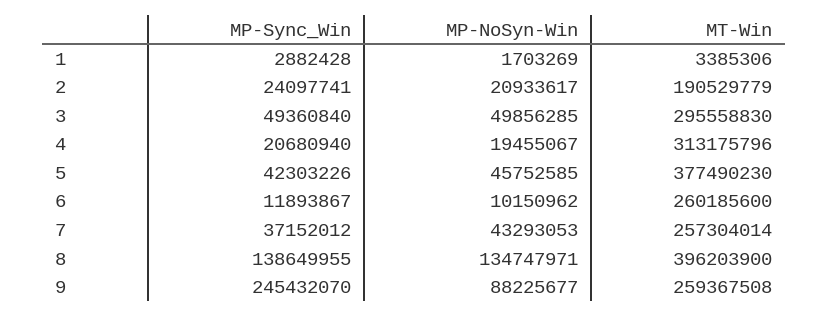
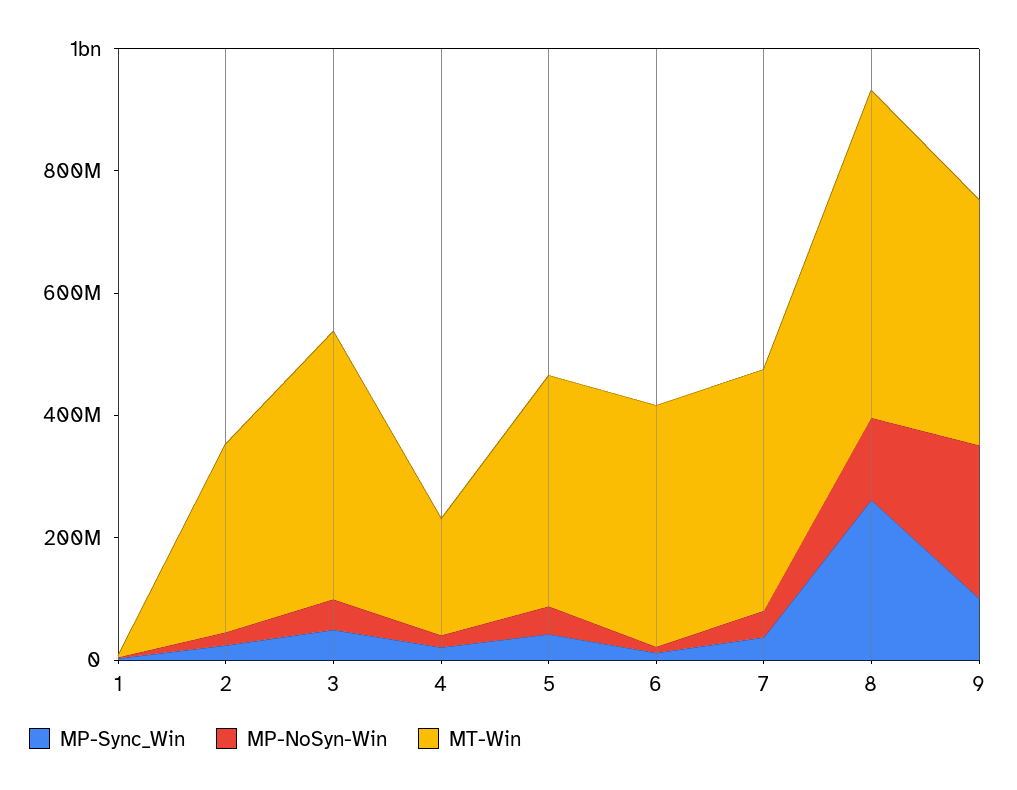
  {
    "MP-Sync_Win": {
      "1": 2882428,
      "2": 24097741,
      "3": 49360840,
      "4": 20680940,
      "5": 42303226,
      "6": 11893867,
      "7": 37152012,
-     "8": 138649955,
+     "8": 250000000,
-     "9": 245432070
+     "9": 100000000
    },
    "MP-NoSyn-Win": {
      "1": 1703269,
      "2": 20933617,
      "3": 49856285,
      "4": 19455067,
      "5": 45752585,
      "6": 10150962,
      "7": 43293053,
      "8": 134747971,
-     "9": 88225677
+     "9": 250000000
    },
    "MT-Win": {
      "1": 3385306,
-     "2": 190529779,
+     "2": 300000000,
-     "3": 295558830,
+     "3": 450000000,
-     "4": 313175796,
+     "4": 200000000,
      "5": 377490230,
-     "6": 260185600,
+     "6": 400000000,
-     "7": 257304014,
+     "7": 400000000,
-     "8": 396203900,
+     "8": 550000000,
-     "9": 259367508
+     "9": 400000000
    }
  }

